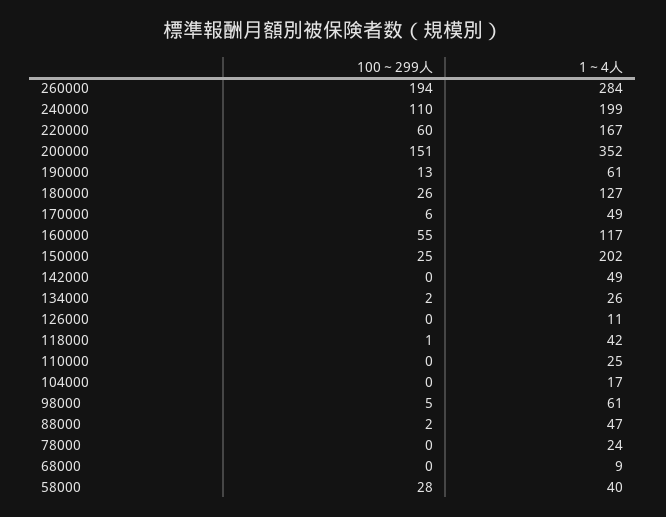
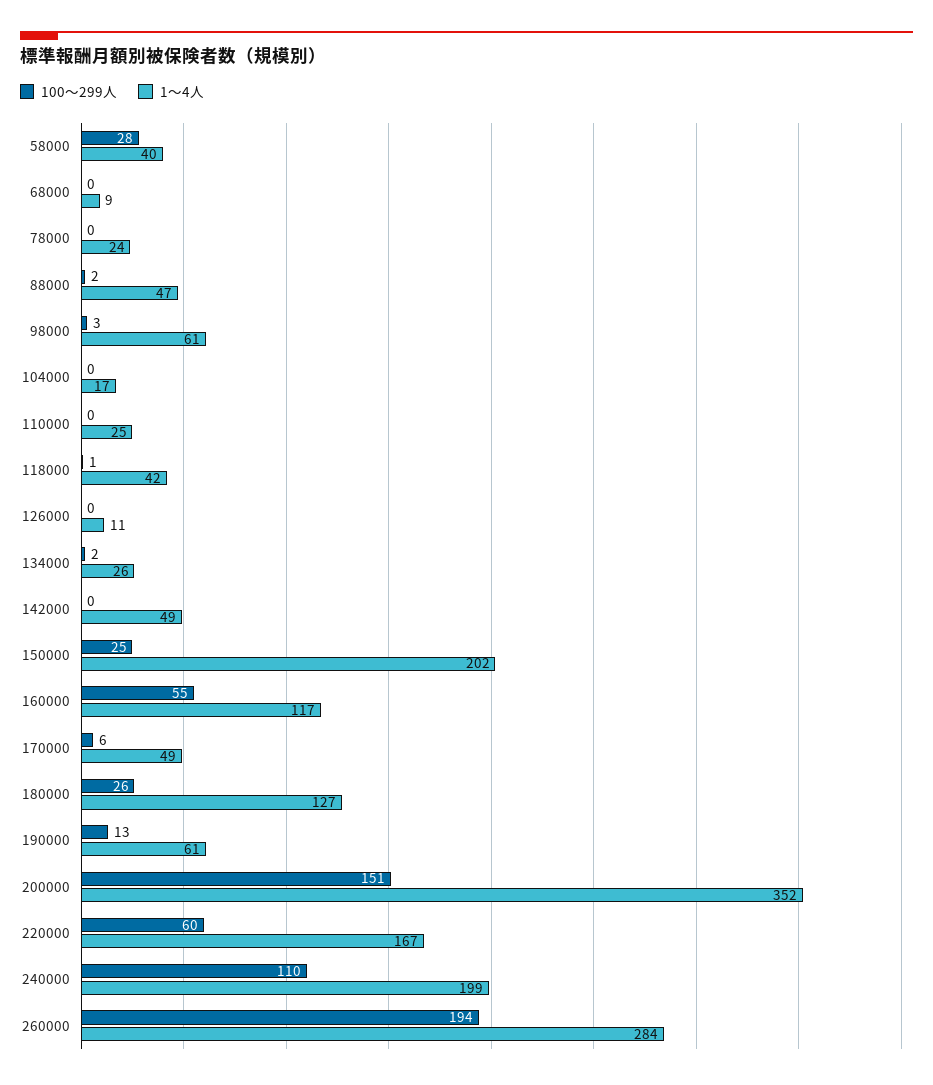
  {
    "100～299人": {
      "260000": 194,
      "240000": 110,
      "220000": 60,
      "200000": 151,
      "190000": 13,
      "180000": 26,
      "170000": 6,
      "160000": 55,
      "150000": 25,
      "142000": 0,
      "134000": 2,
      "126000": 0,
      "118000": 1,
      "110000": 0,
      "104000": 0,
-     "98000": 5,
+     "98000": 3,
      "88000": 2,
      "78000": 0,
      "68000": 0,
      "58000": 28
    },
    "1～4人": {
      "260000": 284,
      "240000": 199,
      "220000": 167,
      "200000": 352,
      "190000": 61,
      "180000": 127,
      "170000": 49,
      "160000": 117,
      "150000": 202,
      "142000": 49,
      "134000": 26,
      "126000": 11,
      "118000": 42,
      "110000": 25,
      "104000": 17,
      "98000": 61,
      "88000": 47,
      "78000": 24,
      "68000": 9,
      "58000": 40
    }
  }

